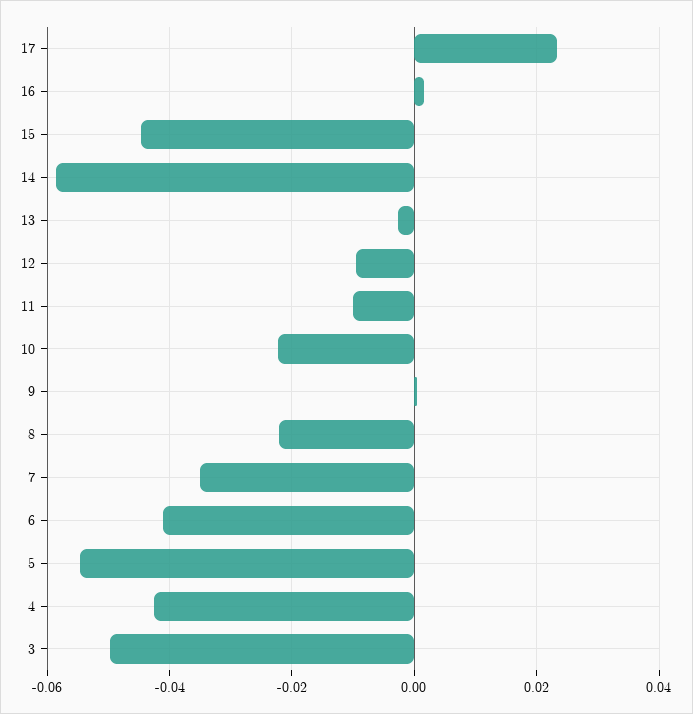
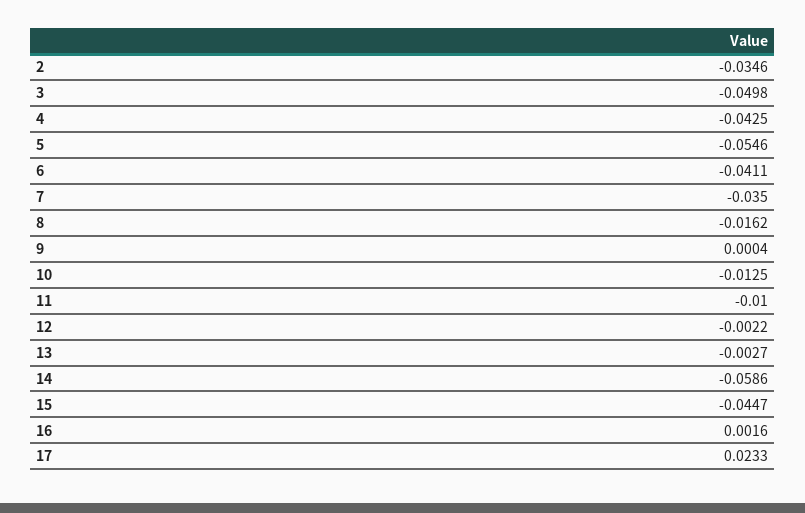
  {
    "17": 0.0233,
    "16": 0.0016,
    "15": -0.0447,
    "14": -0.0586,
    "13": -0.0027,
-   "12": -0.01,
+   "12": -0.0022,
    "11": -0.01,
-   "10": -0.022,
+   "10": -0.0125,
    "9": 0.0004,
-   "8": -0.022,
+   "8": -0.0162,
    "7": -0.035,
    "6": -0.0411,
    "5": -0.0546,
    "4": -0.0425,
-   "3": -0.0498
+   "3": -0.0498,
+   "2": -0.0346
  }

